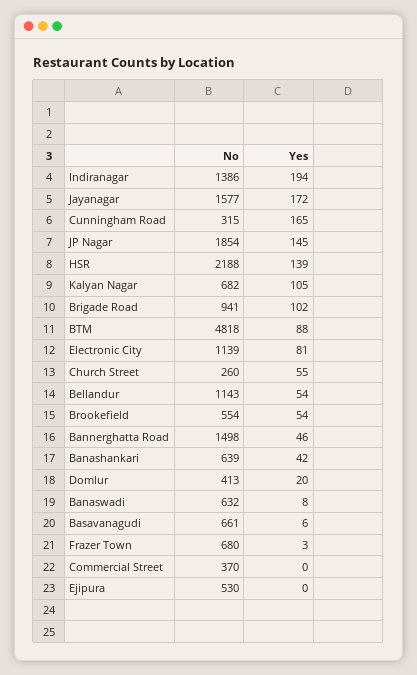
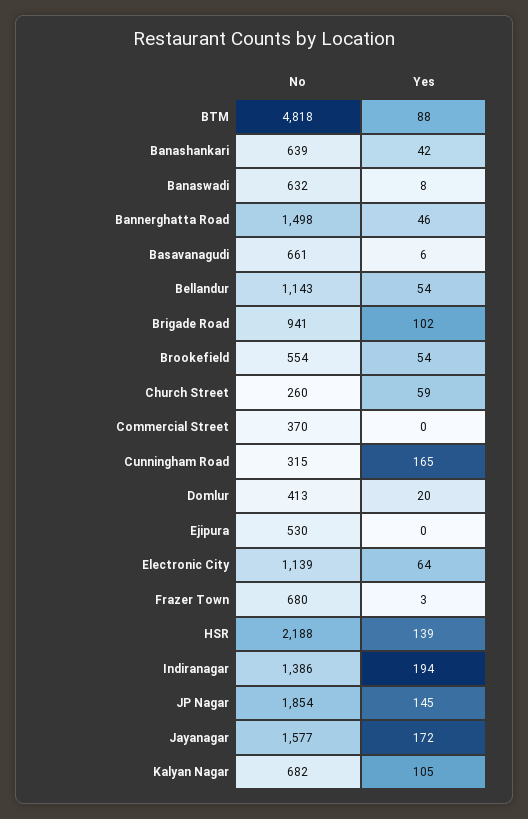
  {
    "No": {
      "Indiranagar": 1386,
      "Jayanagar": 1577,
      "Cunningham Road": 315,
      "JP Nagar": 1854,
      "HSR": 2188,
      "Kalyan Nagar": 682,
      "Brigade Road": 941,
      "BTM": 4818,
      "Electronic City": 1139,
      "Church Street": 260,
      "Bellandur": 1143,
      "Brookefield": 554,
      "Bannerghatta Road": 1498,
      "Banashankari": 639,
      "Domlur": 413,
      "Banaswadi": 632,
      "Basavanagudi": 661,
      "Frazer Town": 680,
      "Commercial Street": 370,
      "Ejipura": 530
    },
    "Yes": {
      "Indiranagar": 194,
      "Jayanagar": 172,
      "Cunningham Road": 165,
      "JP Nagar": 145,
      "HSR": 139,
      "Kalyan Nagar": 105,
      "Brigade Road": 102,
      "BTM": 88,
-     "Electronic City": 81,
+     "Electronic City": 64,
-     "Church Street": 55,
+     "Church Street": 59,
      "Bellandur": 54,
      "Brookefield": 54,
      "Bannerghatta Road": 46,
      "Banashankari": 42,
      "Domlur": 20,
      "Banaswadi": 8,
      "Basavanagudi": 6,
      "Frazer Town": 3,
      "Commercial Street": 0,
      "Ejipura": 0
    }
  }

